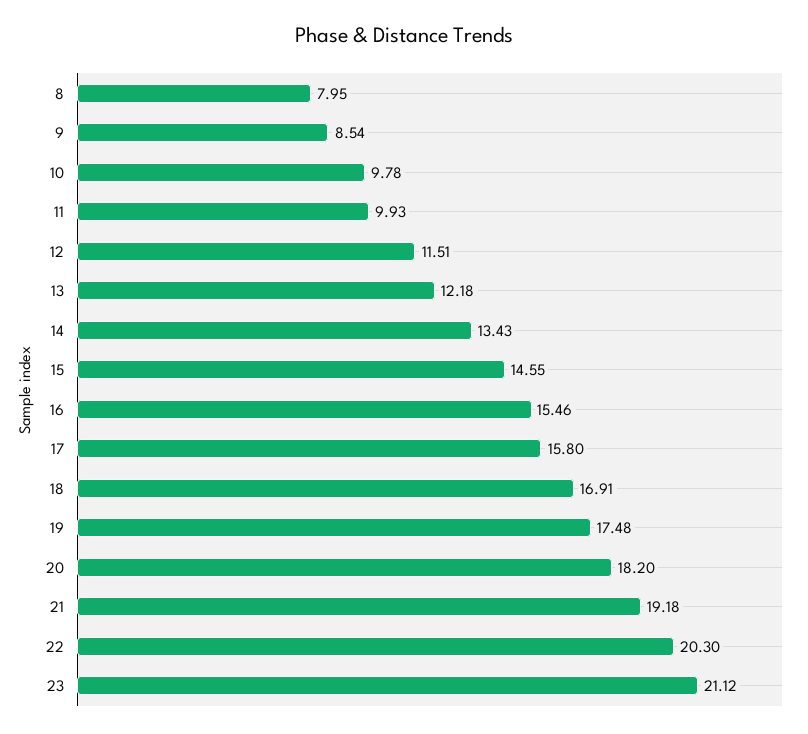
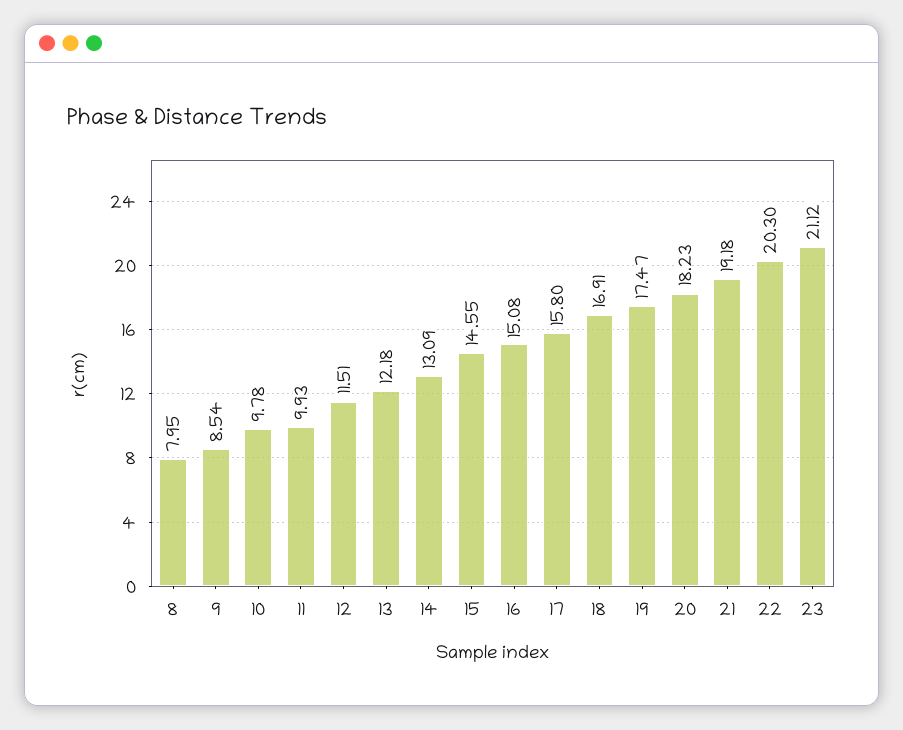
  {
    "8": 7.95,
    "9": 8.54,
    "10": 9.78,
    "11": 9.93,
    "12": 11.51,
    "13": 12.18,
-   "14": 13.43,
+   "14": 13.09,
    "15": 14.55,
-   "16": 15.46,
+   "16": 15.08,
    "17": 15.8,
    "18": 16.91,
-   "19": 17.48,
+   "19": 17.47,
-   "20": 18.2,
+   "20": 18.23,
    "21": 19.18,
    "22": 20.3,
    "23": 21.12
  }

